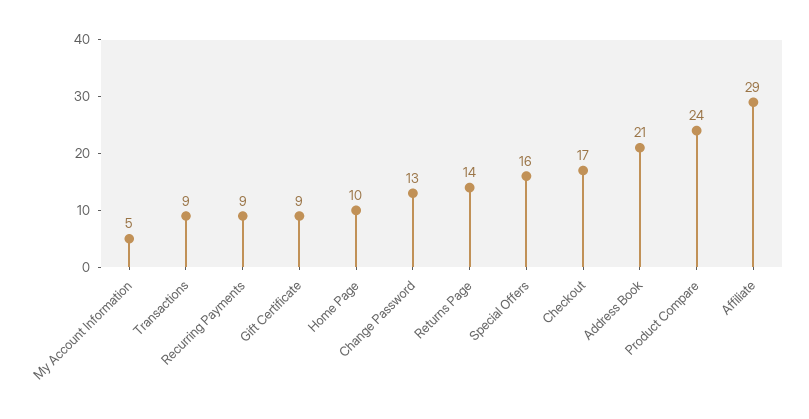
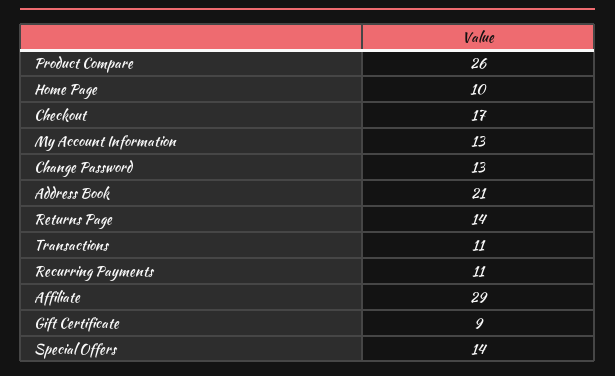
  {
-   "My Account Information": 5,
+   "My Account Information": 13,
-   "Transactions": 9,
+   "Transactions": 11,
-   "Recurring Payments": 9,
+   "Recurring Payments": 11,
    "Gift Certificate": 9,
    "Home Page": 10,
    "Change Password": 13,
    "Returns Page": 14,
-   "Special Offers": 16,
+   "Special Offers": 14,
    "Checkout": 17,
    "Address Book": 21,
-   "Product Compare": 24,
+   "Product Compare": 26,
    "Affiliate": 29
  }

